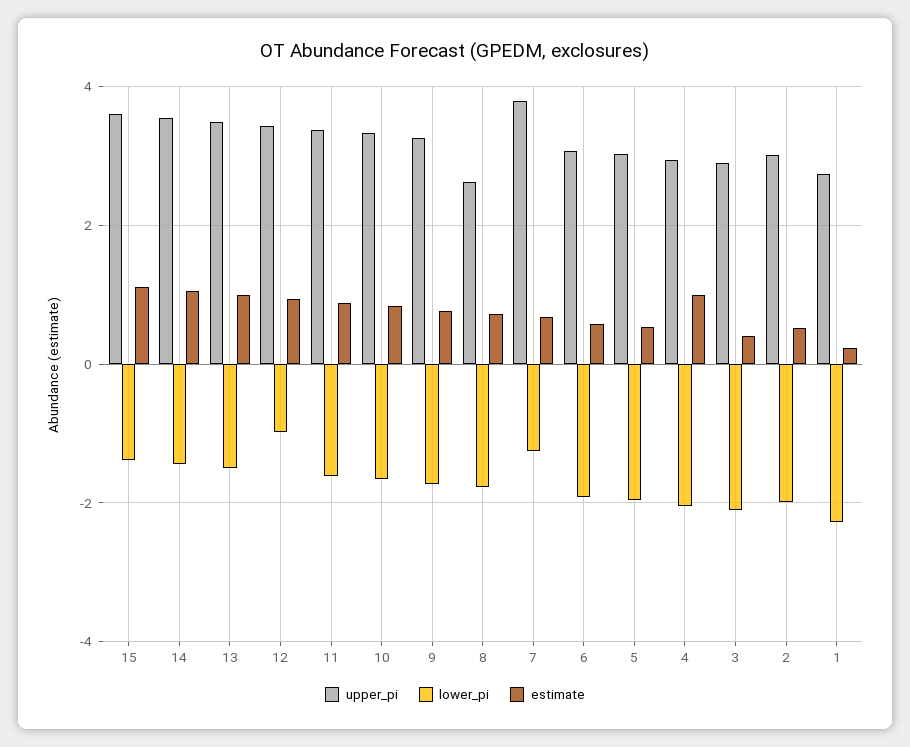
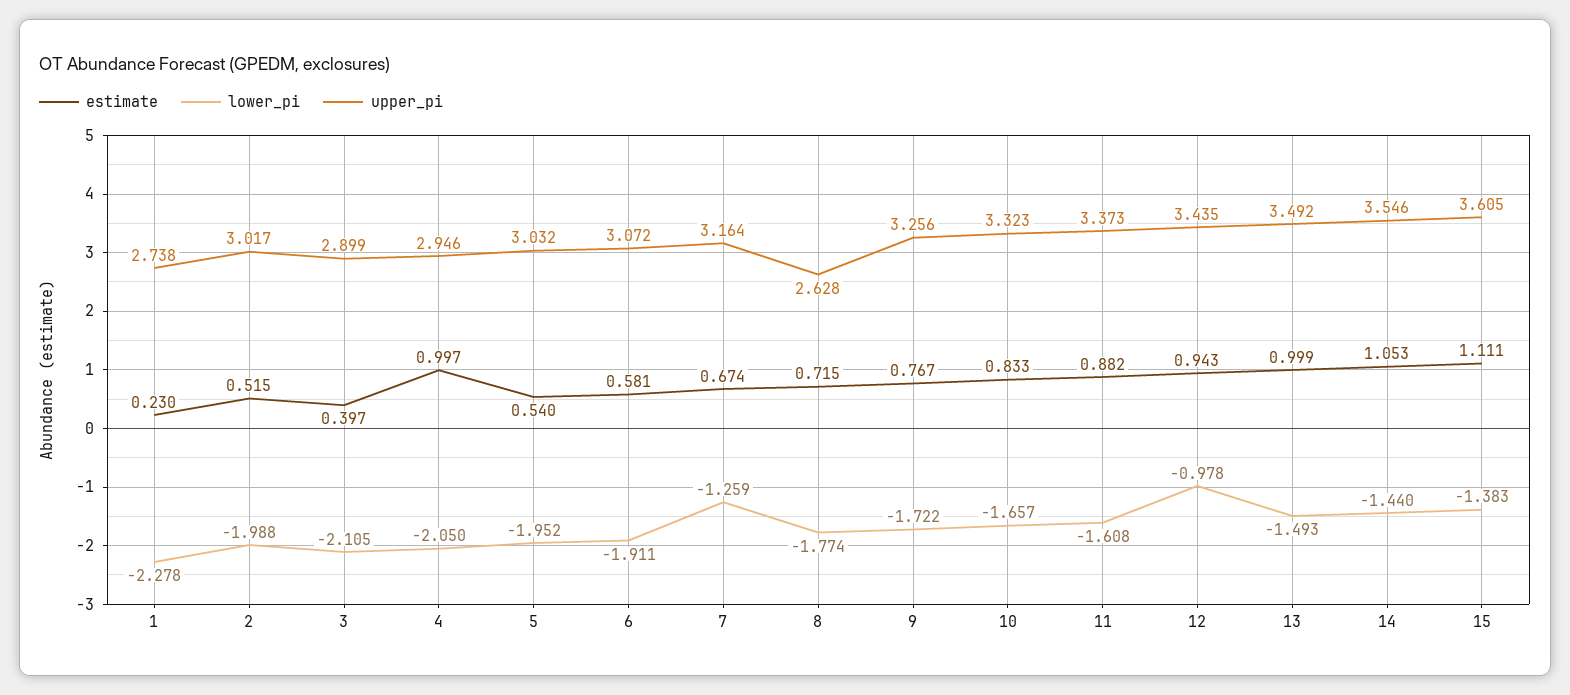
  {
    "upper_pi": {
      "15": 3.605,
      "14": 3.546,
      "13": 3.492,
      "12": 3.435,
      "11": 3.373,
      "10": 3.323,
      "9": 3.256,
      "8": 2.628,
-     "7": 3.8,
+     "7": 3.164,
      "6": 3.072,
      "5": 3.032,
      "4": 2.946,
      "3": 2.899,
      "2": 3.017,
      "1": 2.738
    },
    "lower_pi": {
      "15": -1.383,
      "14": -1.44,
      "13": -1.493,
      "12": -0.978,
      "11": -1.608,
      "10": -1.657,
      "9": -1.722,
      "8": -1.774,
      "7": -1.259,
      "6": -1.911,
      "5": -1.952,
      "4": -2.05,
      "3": -2.105,
      "2": -1.988,
      "1": -2.278
    },
    "estimate": {
      "15": 1.111,
      "14": 1.053,
      "13": 0.999,
      "12": 0.943,
      "11": 0.882,
      "10": 0.833,
      "9": 0.767,
      "8": 0.715,
      "7": 0.674,
      "6": 0.581,
      "5": 0.54,
      "4": 0.997,
      "3": 0.397,
      "2": 0.515,
      "1": 0.23
    }
  }

